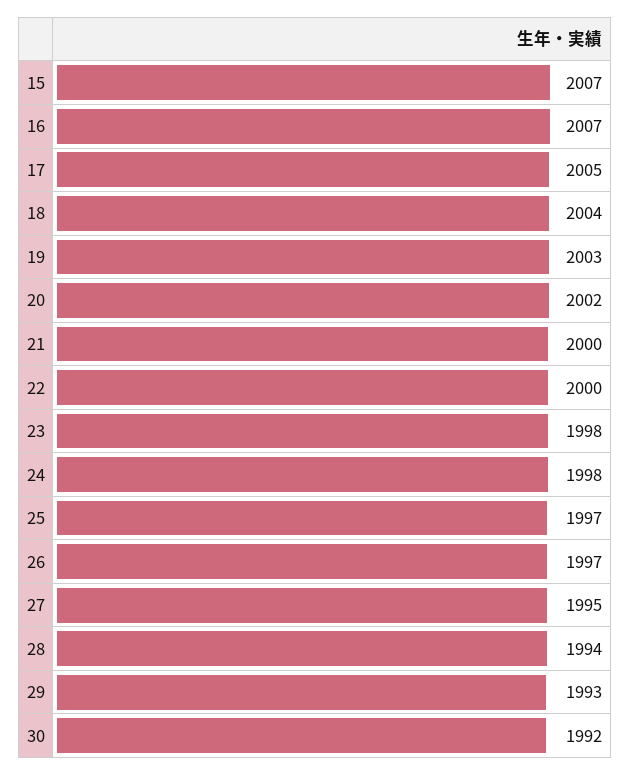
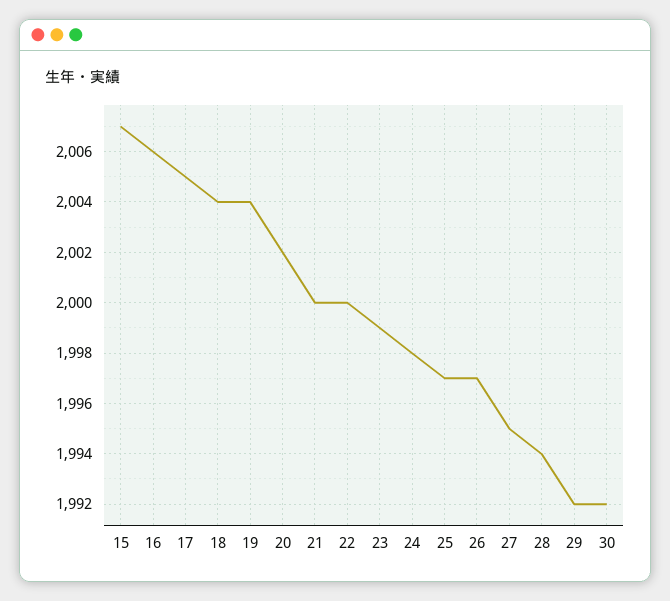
  {
    "15": 2007,
-   "16": 2007,
+   "16": 2006,
    "17": 2005,
    "18": 2004,
-   "19": 2003,
+   "19": 2004,
    "20": 2002,
    "21": 2000,
    "22": 2000,
-   "23": 1998,
+   "23": 1999,
    "24": 1998,
    "25": 1997,
    "26": 1997,
    "27": 1995,
    "28": 1994,
-   "29": 1993,
+   "29": 1992,
    "30": 1992
  }

